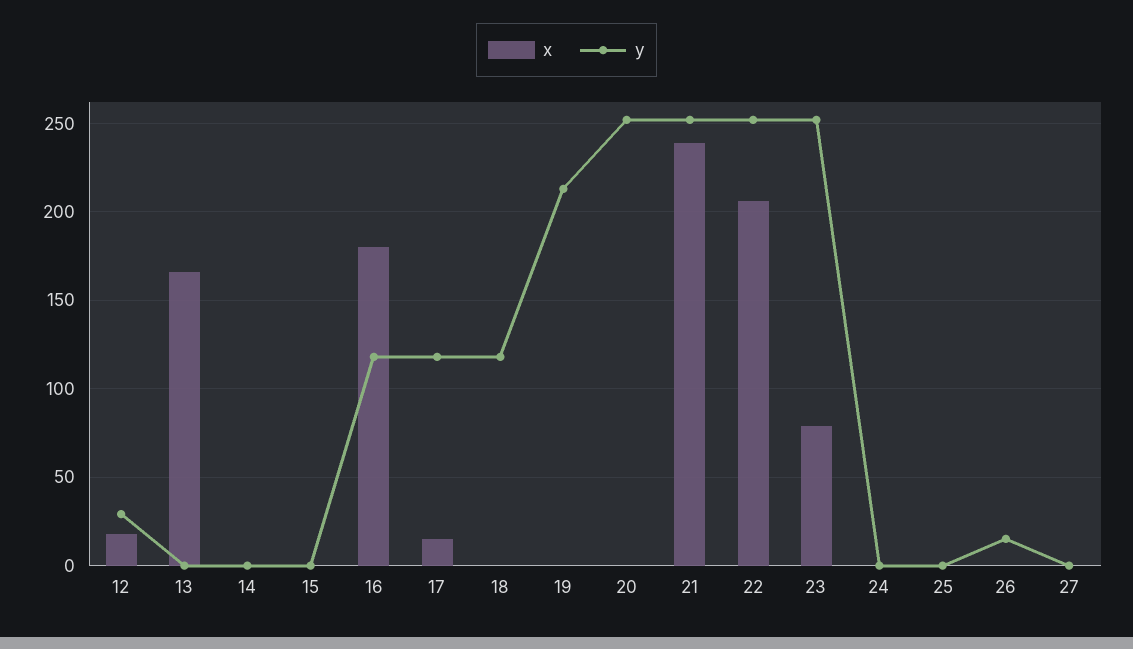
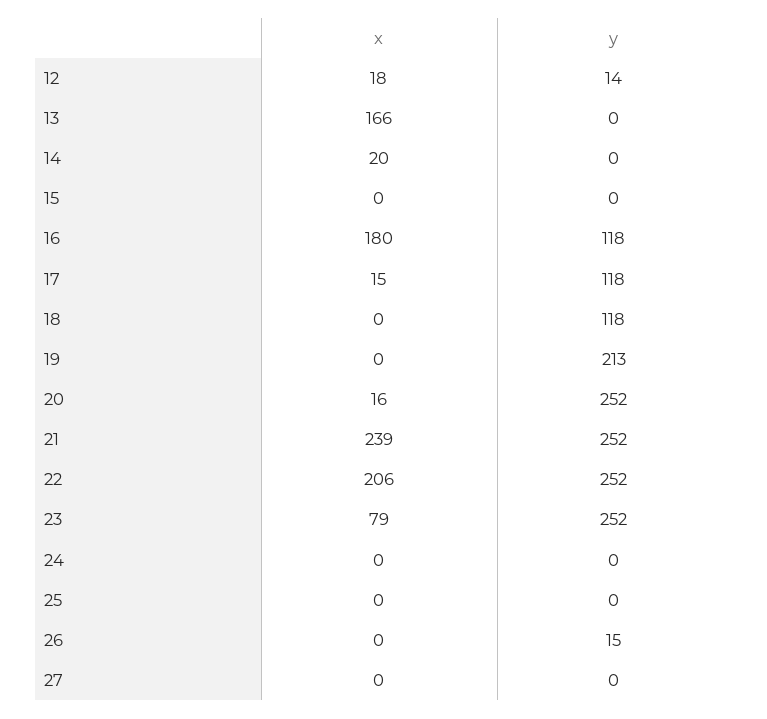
  {
    "x": {
      "12": 18,
      "13": 166,
-     "14": 0,
+     "14": 20,
      "15": 0,
      "16": 180,
      "17": 15,
      "18": 0,
      "19": 0,
-     "20": 0,
+     "20": 16,
      "21": 239,
      "22": 206,
      "23": 79,
      "24": 0,
      "25": 0,
      "26": 0,
      "27": 0
    },
    "y": {
-     "12": 30,
+     "12": 14,
      "13": 0,
      "14": 0,
      "15": 0,
      "16": 118,
      "17": 118,
      "18": 118,
      "19": 213,
      "20": 252,
      "21": 252,
      "22": 252,
      "23": 252,
      "24": 0,
      "25": 0,
      "26": 15,
      "27": 0
    }
  }

